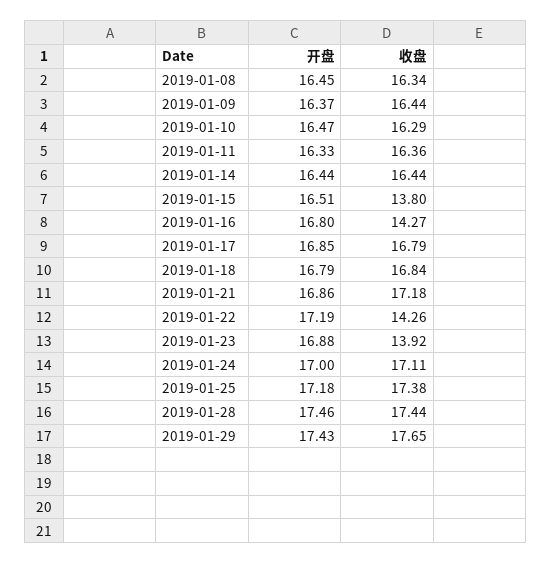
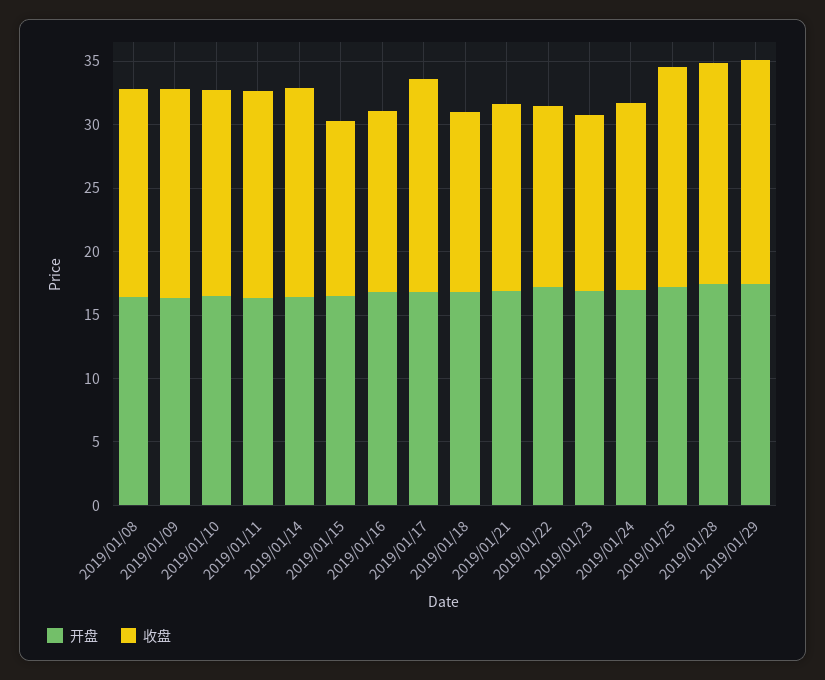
  {
    "开盘": {
      "2019-01-08": 16.45,
      "2019-01-09": 16.37,
      "2019-01-10": 16.47,
      "2019-01-11": 16.33,
      "2019-01-14": 16.44,
      "2019-01-15": 16.51,
      "2019-01-16": 16.8,
      "2019-01-17": 16.85,
      "2019-01-18": 16.79,
      "2019-01-21": 16.86,
      "2019-01-22": 17.19,
      "2019-01-23": 16.88,
      "2019-01-24": 17,
      "2019-01-25": 17.18,
      "2019-01-28": 17.46,
      "2019-01-29": 17.43
    },
    "收盘": {
      "2019-01-08": 16.34,
      "2019-01-09": 16.44,
      "2019-01-10": 16.29,
      "2019-01-11": 16.36,
      "2019-01-14": 16.44,
      "2019-01-15": 13.8,
      "2019-01-16": 14.27,
      "2019-01-17": 16.79,
-     "2019-01-18": 16.84,
+     "2019-01-18": 14,
-     "2019-01-21": 17.18,
+     "2019-01-21": 15,
      "2019-01-22": 14.26,
      "2019-01-23": 13.92,
-     "2019-01-24": 17.11,
+     "2019-01-24": 15,
      "2019-01-25": 17.38,
      "2019-01-28": 17.44,
      "2019-01-29": 17.65
    }
  }

